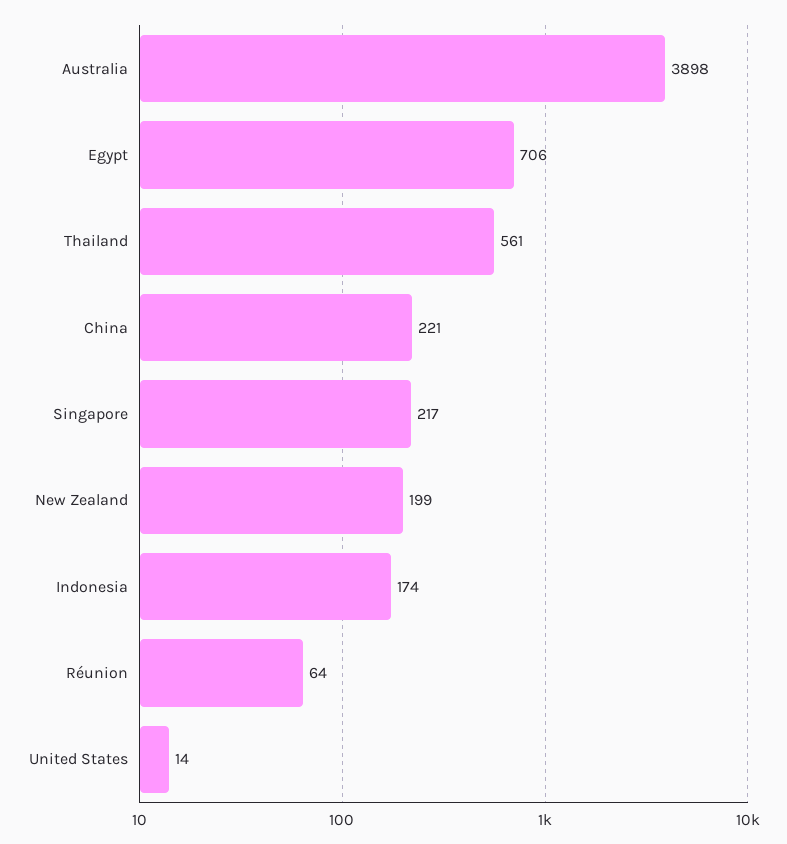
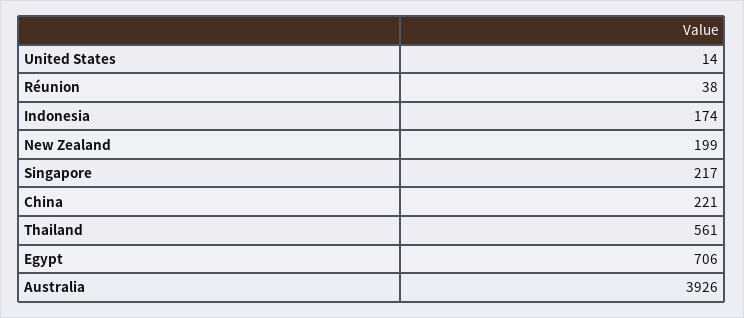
  {
-   "Australia": 3898,
+   "Australia": 3926,
    "Egypt": 706,
    "Thailand": 561,
    "China": 221,
    "Singapore": 217,
    "New Zealand": 199,
    "Indonesia": 174,
-   "Réunion": 64,
+   "Réunion": 38,
    "United States": 14
  }

